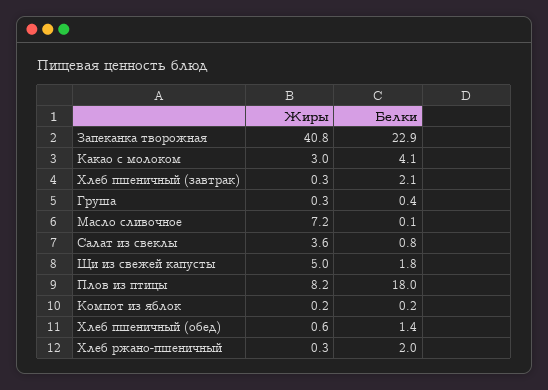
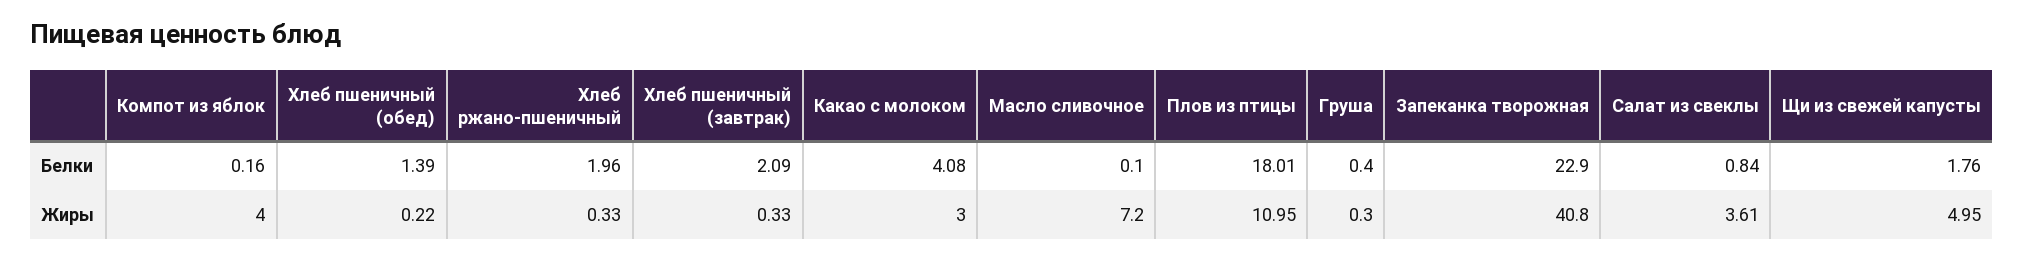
  {
    "Жиры": {
      "Запеканка творожная": 40.8,
      "Какао с молоком": 3,
      "Хлеб пшеничный (завтрак)": 0.33,
      "Груша": 0.3,
      "Масло сливочное": 7.2,
      "Салат из свеклы": 3.61,
      "Щи из свежей капусты": 4.95,
-     "Плов из птицы": 8.2,
+     "Плов из птицы": 10.95,
-     "Компот из яблок": 0.2,
+     "Компот из яблок": 4,
-     "Хлеб пшеничный (обед)": 0.6,
+     "Хлеб пшеничный (обед)": 0.22,
      "Хлеб ржано-пшеничный": 0.33
    },
    "Белки": {
      "Запеканка творожная": 22.9,
      "Какао с молоком": 4.08,
      "Хлеб пшеничный (завтрак)": 2.09,
      "Груша": 0.4,
      "Масло сливочное": 0.1,
      "Салат из свеклы": 0.84,
      "Щи из свежей капусты": 1.76,
      "Плов из птицы": 18.01,
      "Компот из яблок": 0.16,
      "Хлеб пшеничный (обед)": 1.39,
      "Хлеб ржано-пшеничный": 1.96
    }
  }

